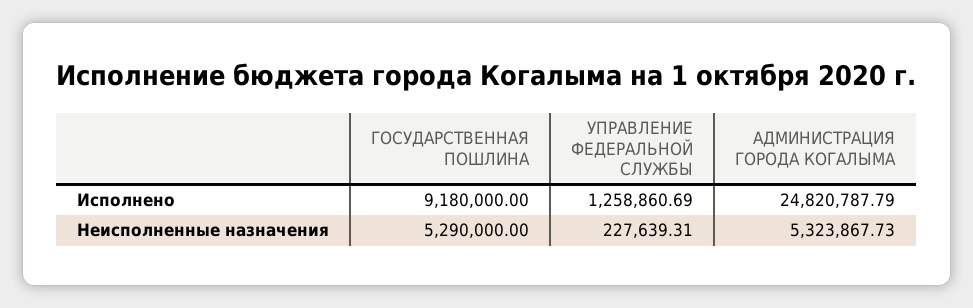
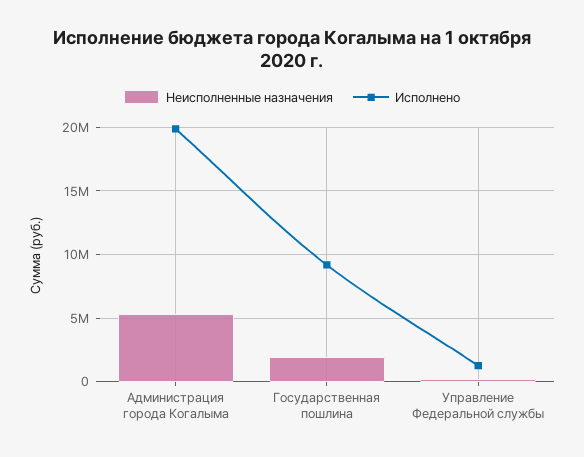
  {
    "Исполнено": {
      "ГОСУДАРСТВЕННАЯ ПОШЛИНА": 9180000,
      "УПРАВЛЕНИЕ ФЕДЕРАЛЬНОЙ СЛУЖБЫ": 1258860.69,
-     "АДМИНИСТРАЦИЯ ГОРОДА КОГАЛЫМА": 24820787.79
+     "АДМИНИСТРАЦИЯ ГОРОДА КОГАЛЫМА": 20000000
    },
    "Неисполненные назначения": {
-     "ГОСУДАРСТВЕННАЯ ПОШЛИНА": 5290000,
+     "ГОСУДАРСТВЕННАЯ ПОШЛИНА": 2000000,
      "УПРАВЛЕНИЕ ФЕДЕРАЛЬНОЙ СЛУЖБЫ": 227639.31,
      "АДМИНИСТРАЦИЯ ГОРОДА КОГАЛЫМА": 5323867.73
    }
  }

